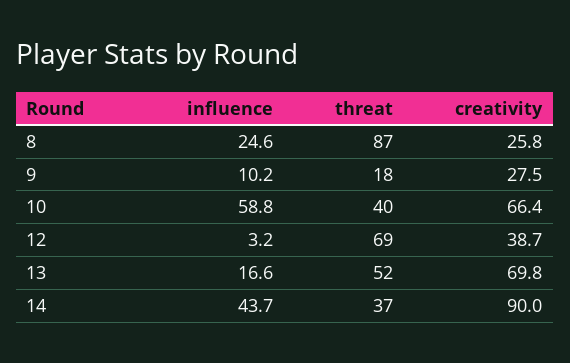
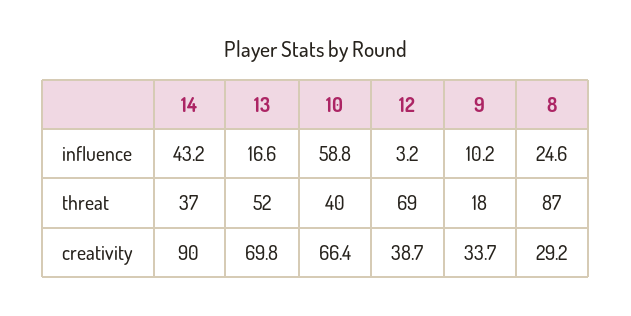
  {
    "influence": {
      "8": 24.6,
      "9": 10.2,
      "10": 58.8,
      "12": 3.2,
      "13": 16.6,
-     "14": 43.7
+     "14": 43.2
    },
    "threat": {
      "8": 87,
      "9": 18,
      "10": 40,
      "12": 69,
      "13": 52,
      "14": 37
    },
    "creativity": {
-     "8": 25.8,
+     "8": 29.2,
-     "9": 27.5,
+     "9": 33.7,
      "10": 66.4,
      "12": 38.7,
      "13": 69.8,
      "14": 90
    }
  }

